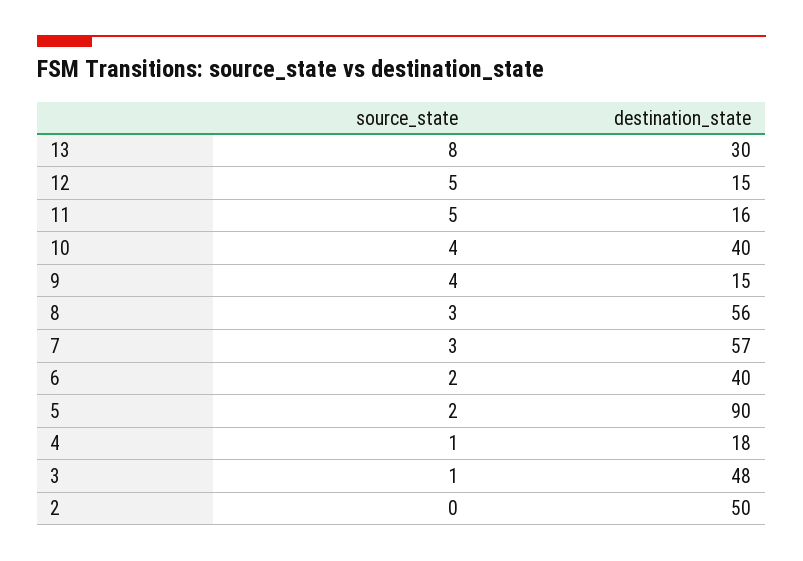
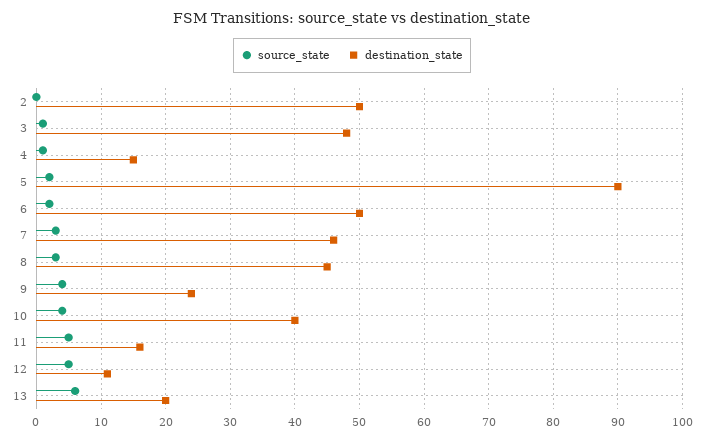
  {
    "source_state": {
-     "13": 8,
+     "13": 6,
      "12": 5,
      "11": 5,
      "10": 4,
      "9": 4,
      "8": 3,
      "7": 3,
      "6": 2,
      "5": 2,
      "4": 1,
      "3": 1,
      "2": 0
    },
    "destination_state": {
-     "13": 30,
+     "13": 20,
-     "12": 15,
+     "12": 11,
      "11": 16,
      "10": 40,
-     "9": 15,
+     "9": 24,
-     "8": 56,
+     "8": 45,
-     "7": 57,
+     "7": 46,
-     "6": 40,
+     "6": 50,
      "5": 90,
-     "4": 18,
+     "4": 15,
      "3": 48,
      "2": 50
    }
  }

